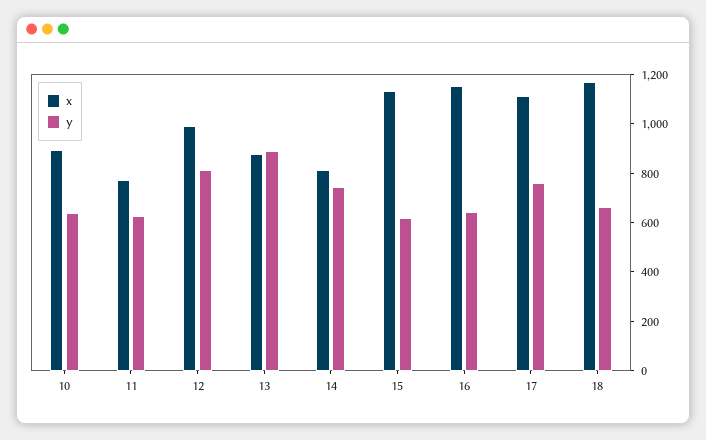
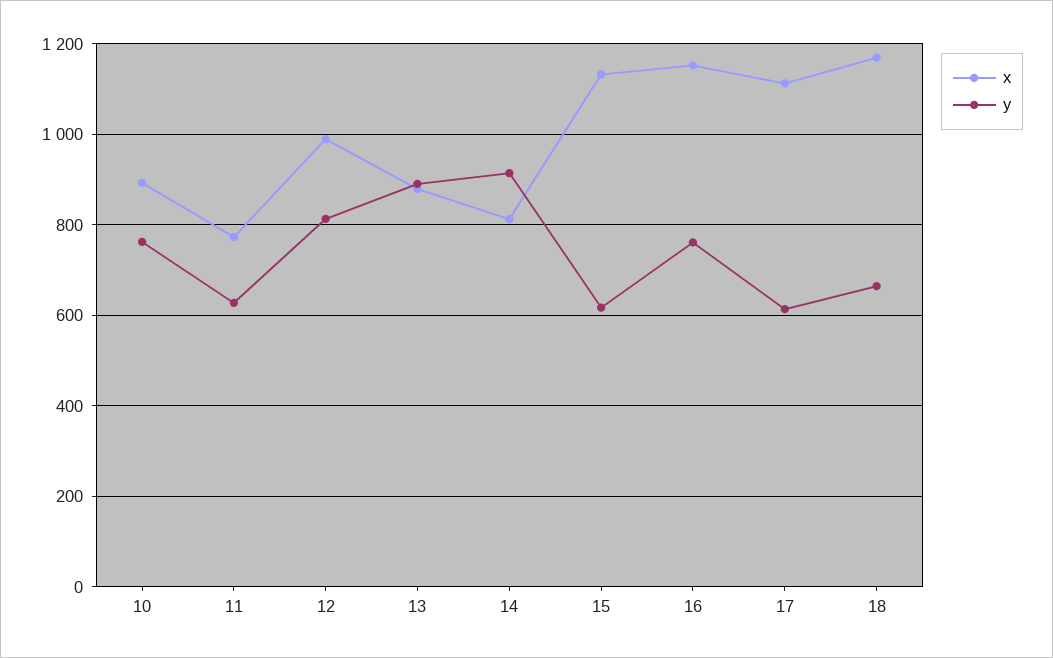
  {
    "x": {
      "10": 900,
      "11": 780,
      "12": 1000,
      "13": 880,
      "14": 820,
      "15": 1140,
      "16": 1160,
      "17": 1120,
      "18": 1180
    },
    "y": {
-     "10": 650,
+     "10": 760,
      "11": 620,
      "12": 820,
      "13": 900,
-     "14": 750,
+     "14": 920,
      "15": 620,
-     "16": 650,
+     "16": 760,
-     "17": 750,
+     "17": 620,
      "18": 660
    }
  }

